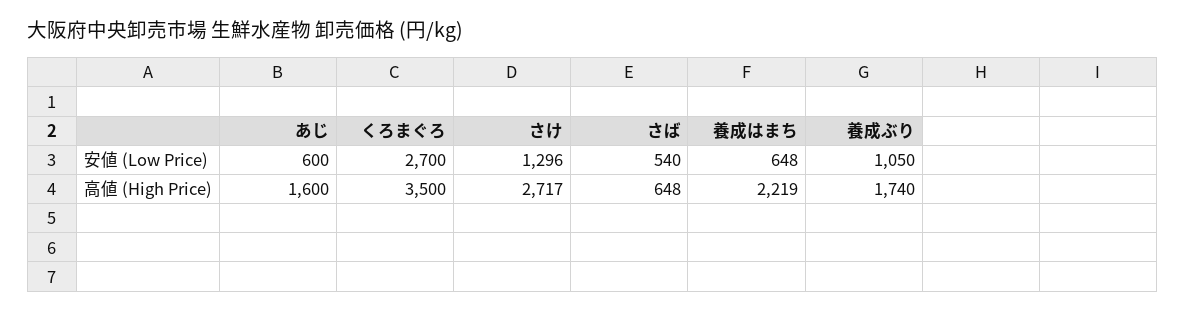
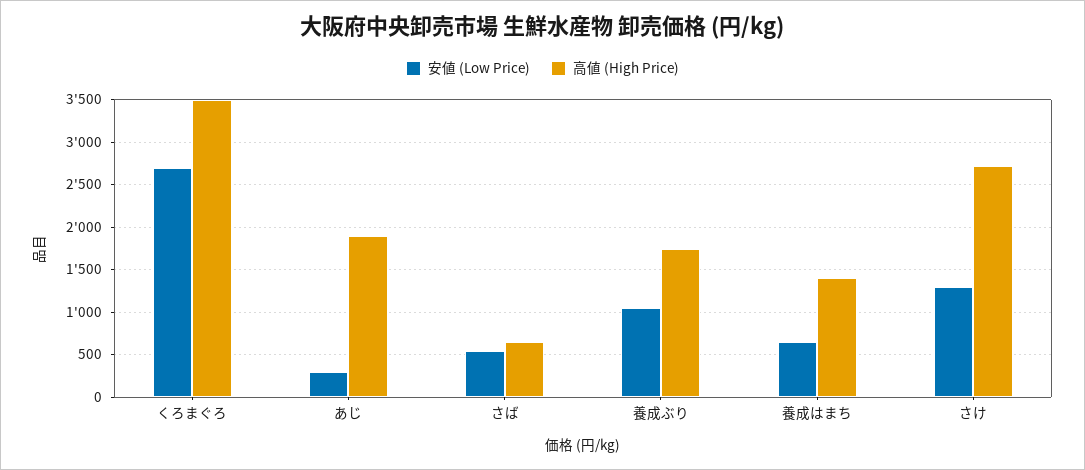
  {
    "安値 (Low Price)": {
-     "あじ": 600,
+     "あじ": 300,
      "くろまぐろ": 2700,
      "さけ": 1296,
      "さば": 540,
      "養成はまち": 648,
      "養成ぶり": 1050
    },
    "高値 (High Price)": {
-     "あじ": 1600,
+     "あじ": 1900,
      "くろまぐろ": 3500,
      "さけ": 2717,
      "さば": 648,
-     "養成はまち": 2219,
+     "養成はまち": 1400,
      "養成ぶり": 1740
    }
  }

